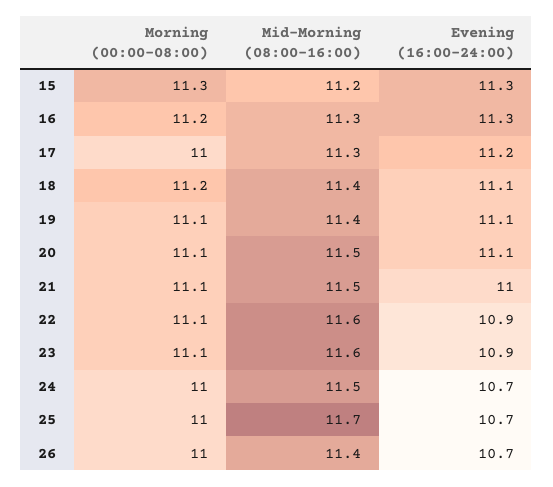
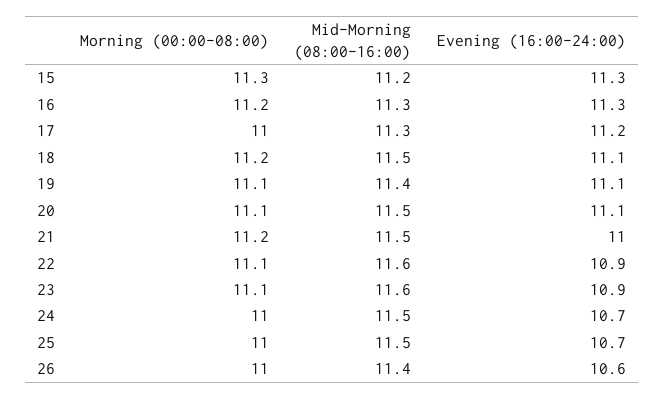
  {
    "Morning (00:00-08:00)": {
      "15": 11.3,
      "16": 11.2,
      "17": 11,
      "18": 11.2,
      "19": 11.1,
      "20": 11.1,
-     "21": 11.1,
+     "21": 11.2,
      "22": 11.1,
      "23": 11.1,
      "24": 11,
      "25": 11,
      "26": 11
    },
    "Mid-Morning (08:00-16:00)": {
      "15": 11.2,
      "16": 11.3,
      "17": 11.3,
-     "18": 11.4,
+     "18": 11.5,
      "19": 11.4,
      "20": 11.5,
      "21": 11.5,
      "22": 11.6,
      "23": 11.6,
      "24": 11.5,
-     "25": 11.7,
+     "25": 11.5,
      "26": 11.4
    },
    "Evening (16:00-24:00)": {
      "15": 11.3,
      "16": 11.3,
      "17": 11.2,
      "18": 11.1,
      "19": 11.1,
      "20": 11.1,
      "21": 11,
      "22": 10.9,
      "23": 10.9,
      "24": 10.7,
      "25": 10.7,
-     "26": 10.7
+     "26": 10.6
    }
  }

